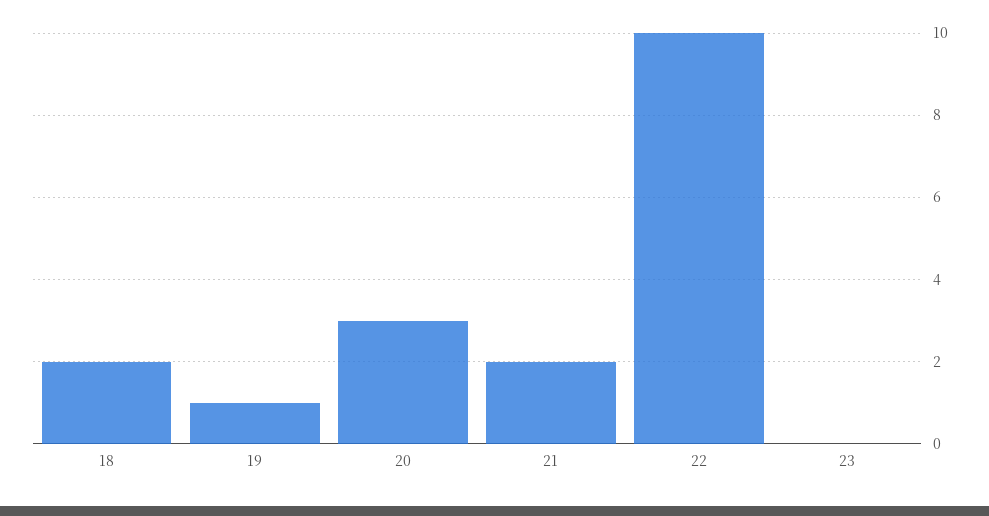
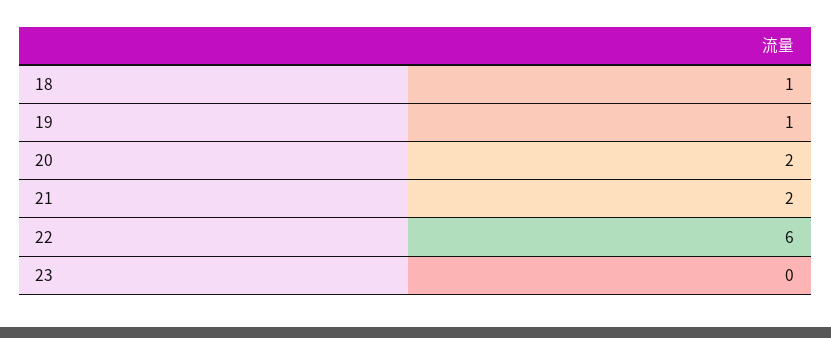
  {
-   "18": 2,
+   "18": 1,
    "19": 1,
-   "20": 3,
+   "20": 2,
    "21": 2,
-   "22": 10,
+   "22": 6,
    "23": 0
  }

